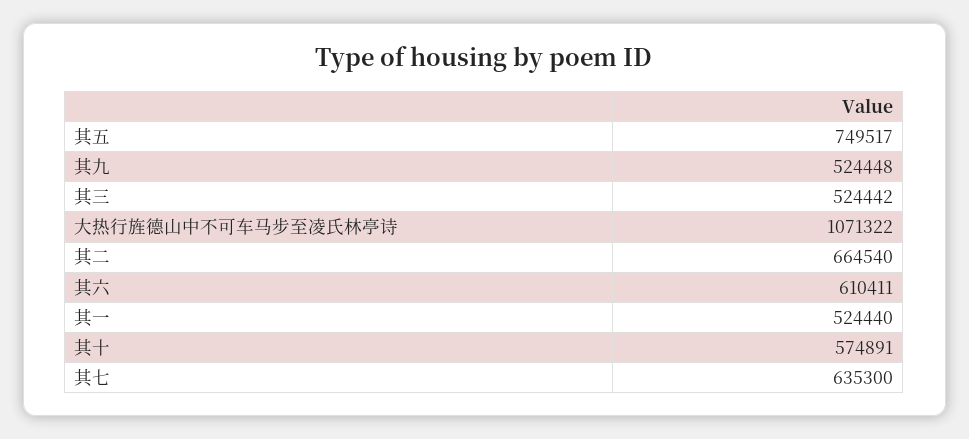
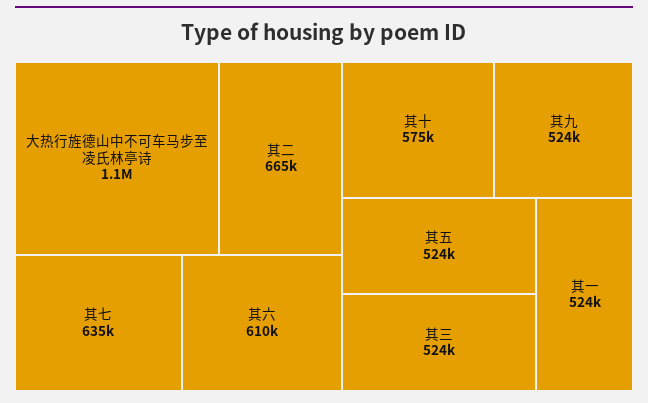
  {
-   "其五": 749517,
+   "其五": 524000,
    "其九": 524448,
    "其三": 524442,
    "大热行旌德山中不可车马步至凌氏林亭诗": 1071322,
    "其二": 664540,
    "其六": 610411,
    "其一": 524440,
    "其十": 574891,
    "其七": 635300
  }

